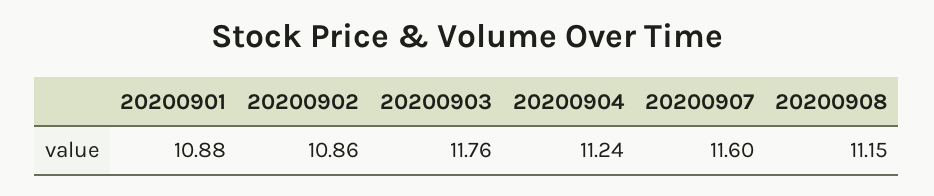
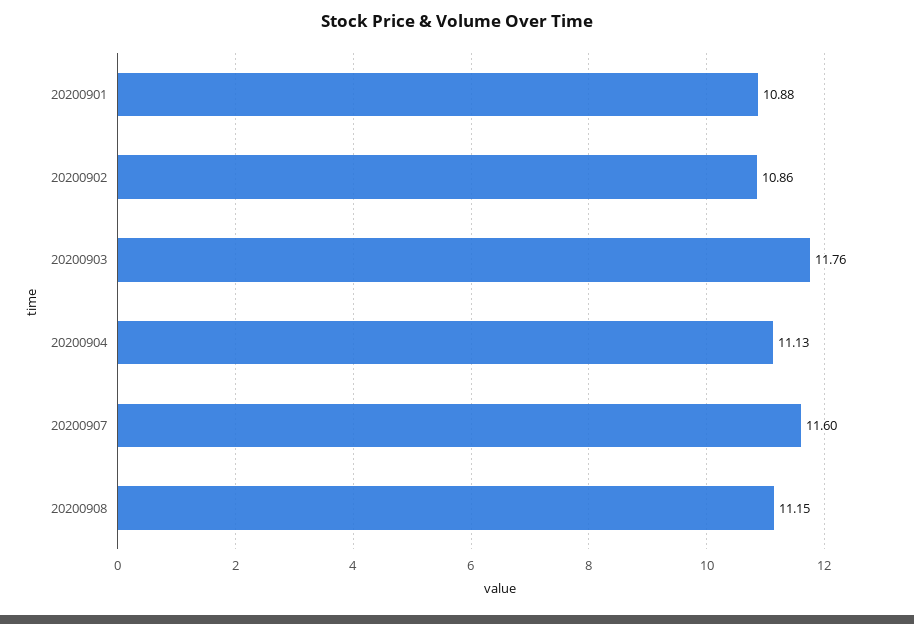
  {
    "20200901": 10.88,
    "20200902": 10.86,
    "20200903": 11.76,
-   "20200904": 11.24,
+   "20200904": 11.13,
    "20200907": 11.6,
    "20200908": 11.15
  }

